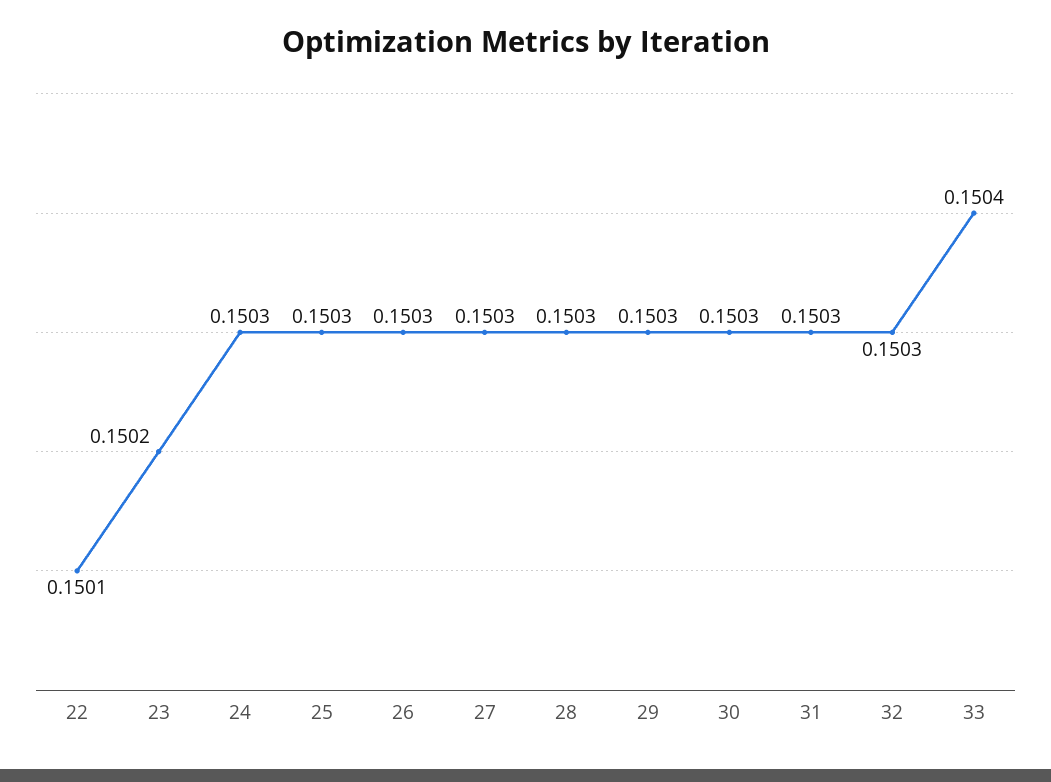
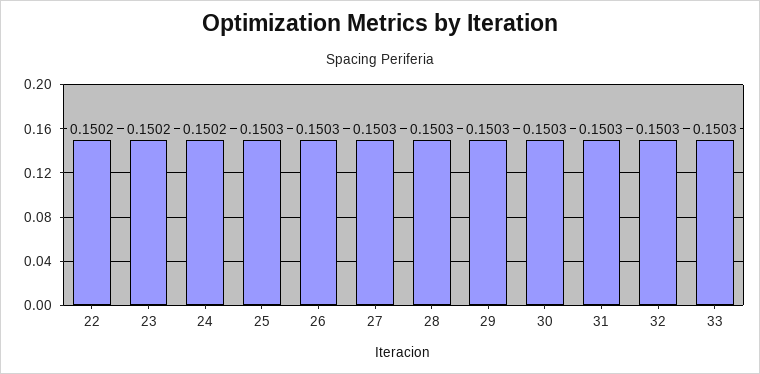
  {
-   "22": 0.1501,
+   "22": 0.1502,
    "23": 0.1502,
-   "24": 0.1503,
+   "24": 0.1502,
    "25": 0.1503,
    "26": 0.1503,
    "27": 0.1503,
    "28": 0.1503,
    "29": 0.1503,
    "30": 0.1503,
    "31": 0.1503,
    "32": 0.1503,
-   "33": 0.1504
+   "33": 0.1503
  }

